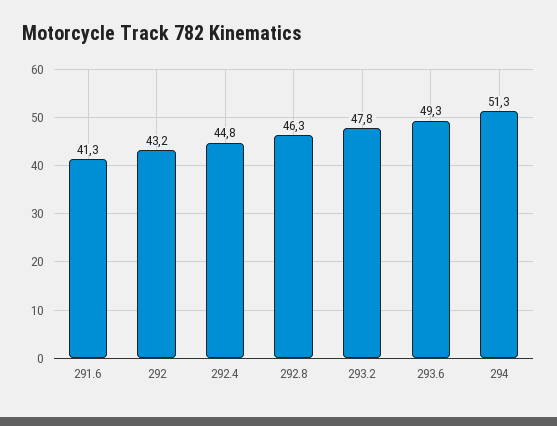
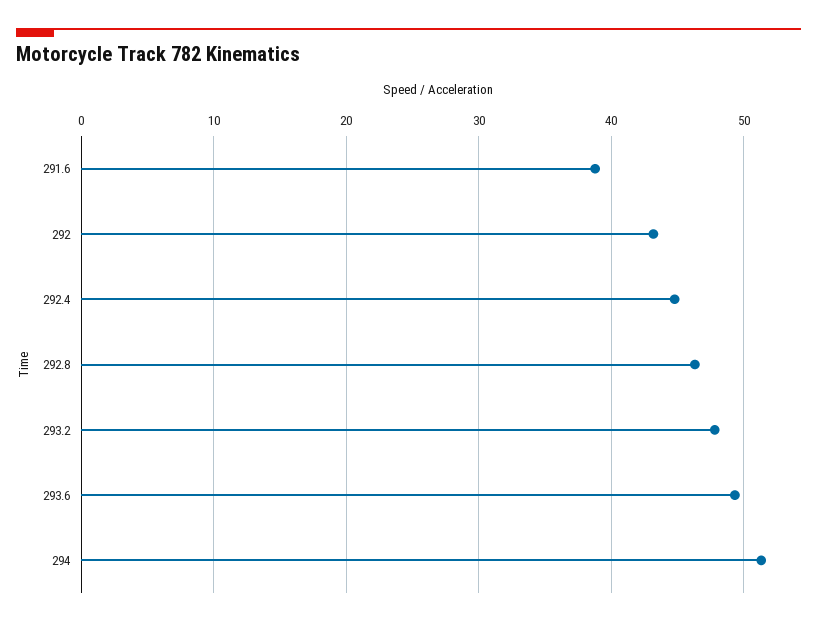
  {
-   "291.6": 41.3,
+   "291.6": 39,
    "292": 43.2,
    "292.4": 44.8,
    "292.8": 46.3,
    "293.2": 47.8,
    "293.6": 49.3,
    "294": 51.3
  }

